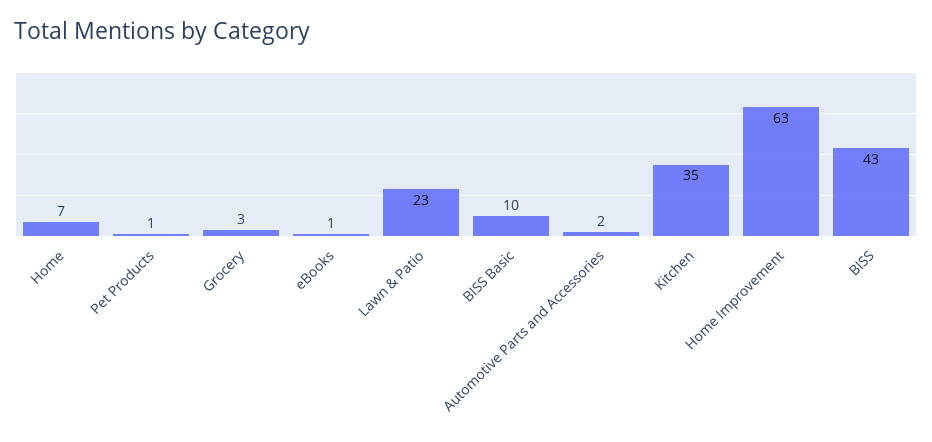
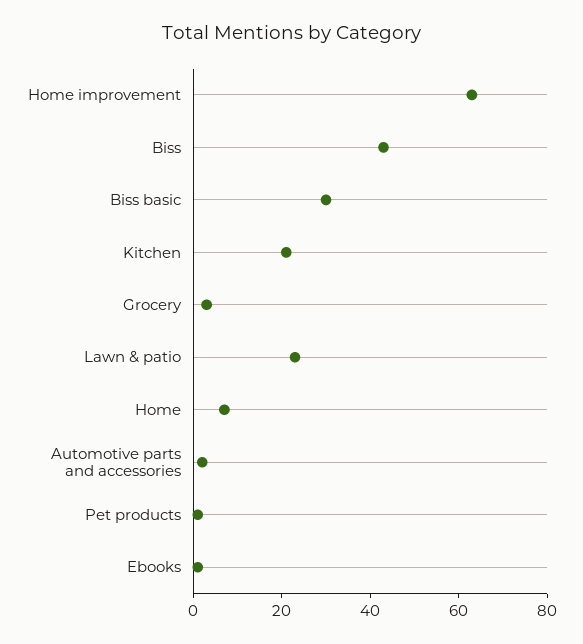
  {
    "Home": 7,
    "Pet Products": 1,
    "Grocery": 3,
    "eBooks": 1,
    "Lawn & Patio": 23,
-   "BISS Basic": 10,
+   "BISS Basic": 30,
    "Automotive Parts and Accessories": 2,
-   "Kitchen": 35,
+   "Kitchen": 20,
    "Home Improvement": 63,
    "BISS": 43
  }

